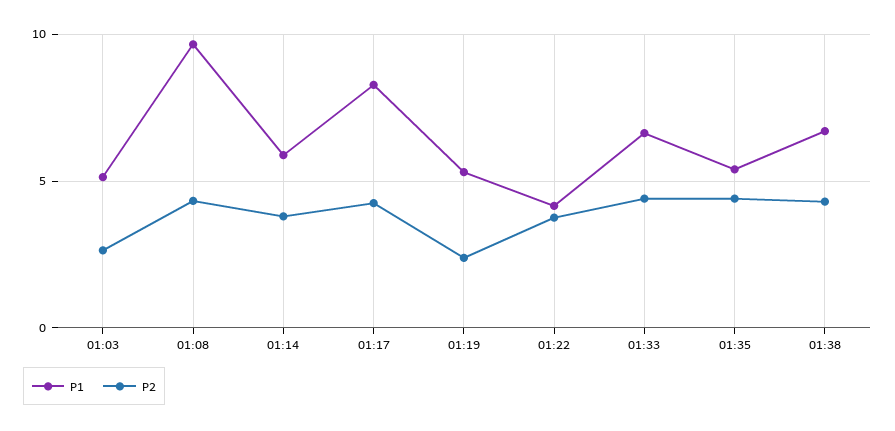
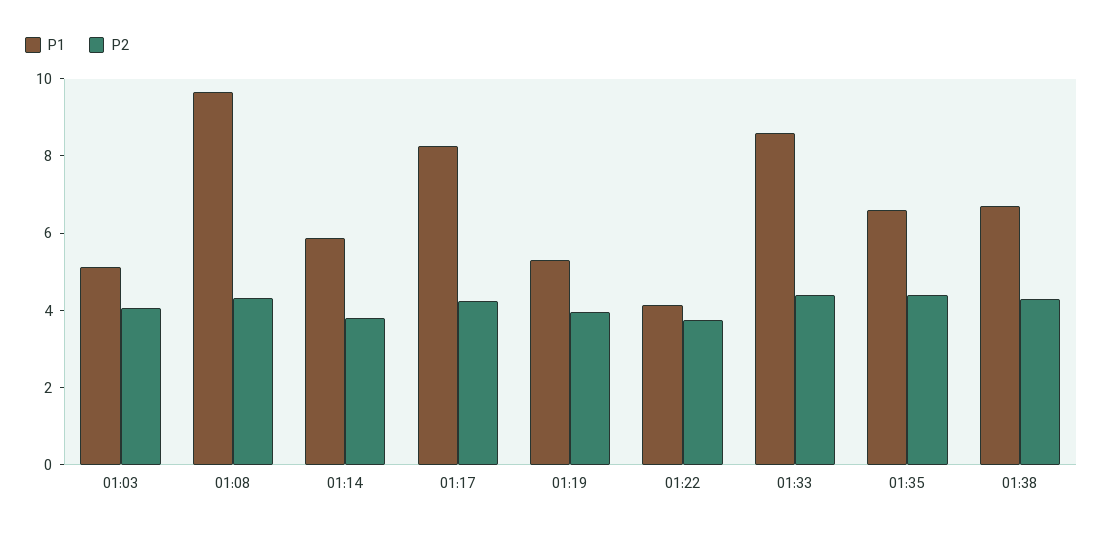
  {
    "P1": {
      "01:03": 5,
      "01:08": 9.5,
      "01:14": 6,
      "01:17": 8.5,
      "01:19": 5.5,
      "01:22": 4,
-     "01:33": 6.5,
+     "01:33": 8.5,
-     "01:35": 5.5,
+     "01:35": 6.5,
      "01:38": 6.5
    },
    "P2": {
-     "01:03": 2.5,
+     "01:03": 4,
      "01:08": 4.5,
      "01:14": 4,
      "01:17": 4.5,
-     "01:19": 2.5,
+     "01:19": 4,
      "01:22": 4,
      "01:33": 4.5,
      "01:35": 4.5,
      "01:38": 4.5
    }
  }

